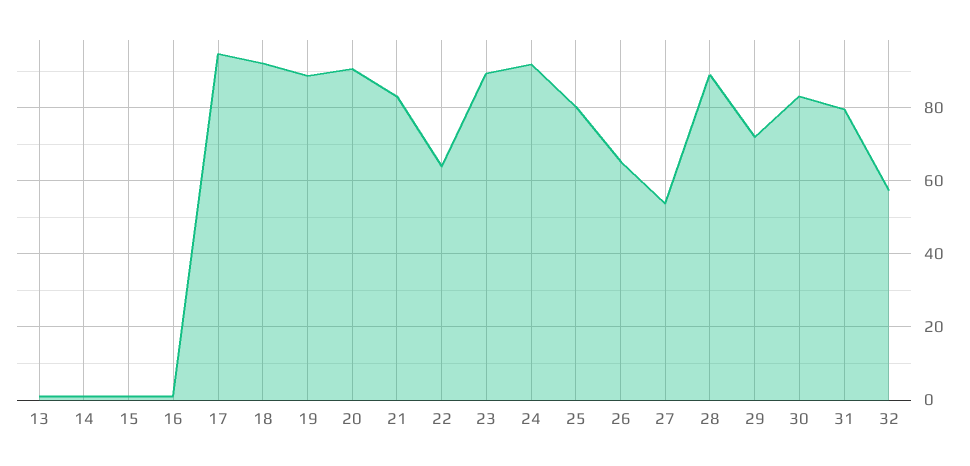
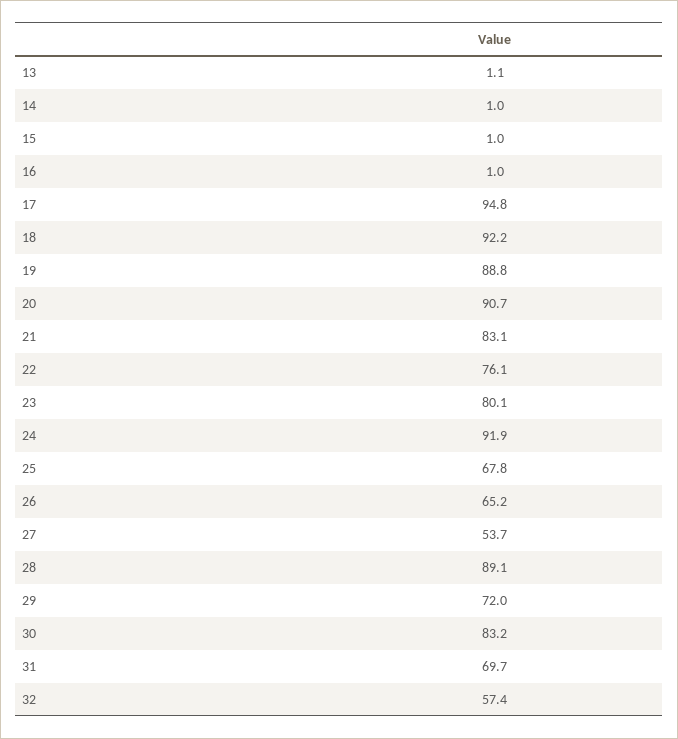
  {
    "13": 1.1,
    "14": 1,
    "15": 1,
    "16": 1,
    "17": 94.8,
    "18": 92.2,
    "19": 88.8,
    "20": 90.7,
    "21": 83.1,
-   "22": 64,
+   "22": 76.1,
-   "23": 90,
+   "23": 80.1,
    "24": 91.9,
-   "25": 80,
+   "25": 67.8,
    "26": 65.2,
    "27": 53.7,
    "28": 89.1,
    "29": 72,
    "30": 83.2,
-   "31": 80,
+   "31": 69.7,
    "32": 57.4
  }

